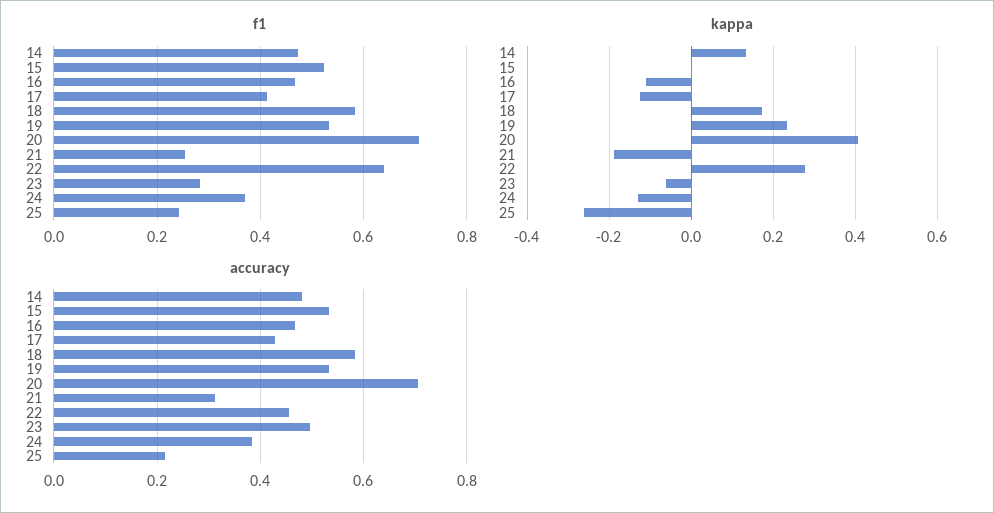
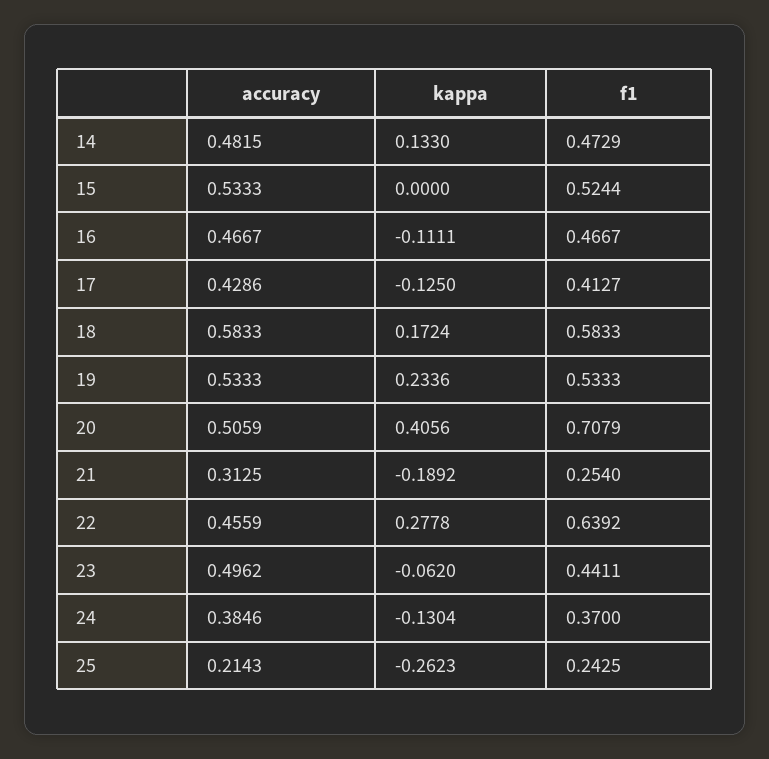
  {
    "f1": {
      "14": 0.4729,
      "15": 0.5244,
      "16": 0.4667,
      "17": 0.4127,
      "18": 0.5833,
      "19": 0.5333,
      "20": 0.7079,
      "21": 0.254,
      "22": 0.6392,
-     "23": 0.28,
+     "23": 0.4411,
      "24": 0.37,
      "25": 0.2425
    },
    "kappa": {
      "14": 0.133,
      "15": 0,
      "16": -0.1111,
      "17": -0.125,
      "18": 0.1724,
      "19": 0.2336,
      "20": 0.4056,
      "21": -0.1892,
      "22": 0.2778,
      "23": -0.062,
      "24": -0.1304,
      "25": -0.2623
    },
    "accuracy": {
      "14": 0.4815,
      "15": 0.5333,
      "16": 0.4667,
      "17": 0.4286,
      "18": 0.5833,
      "19": 0.5333,
-     "20": 0.7,
+     "20": 0.5059,
      "21": 0.3125,
      "22": 0.4559,
      "23": 0.4962,
      "24": 0.3846,
      "25": 0.2143
    }
  }

